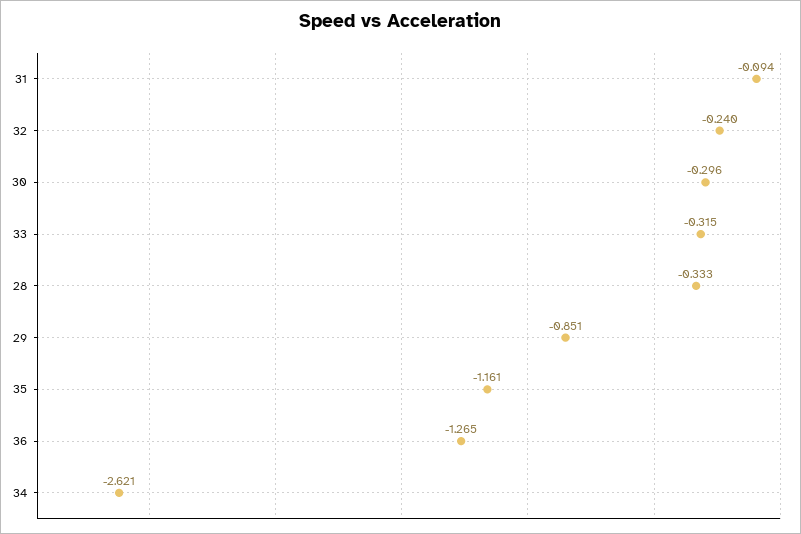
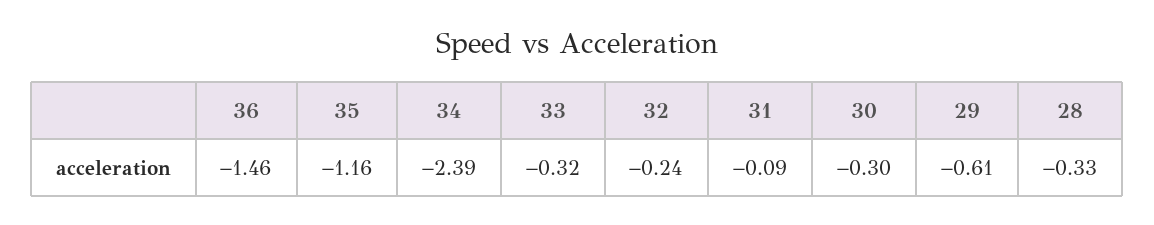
  {
    "31": -0.094,
    "32": -0.24,
    "30": -0.296,
    "33": -0.315,
    "28": -0.333,
-   "29": -0.851,
+   "29": -0.61,
    "35": -1.161,
-   "36": -1.265,
+   "36": -1.46,
-   "34": -2.621
+   "34": -2.39
  }

